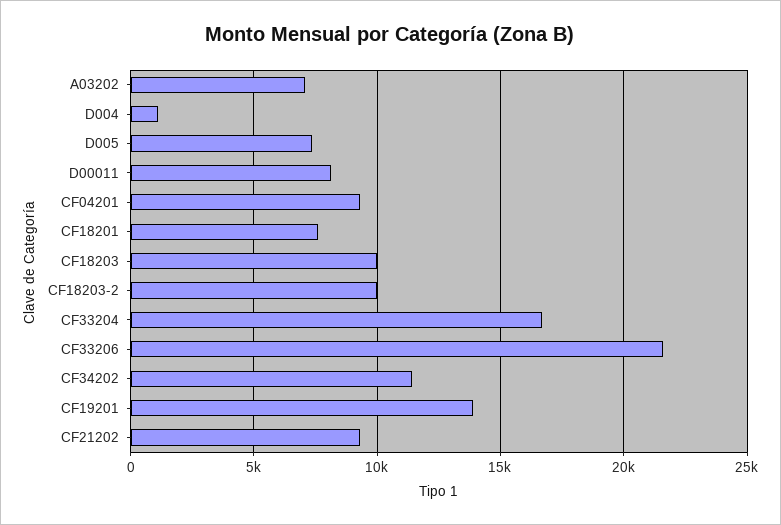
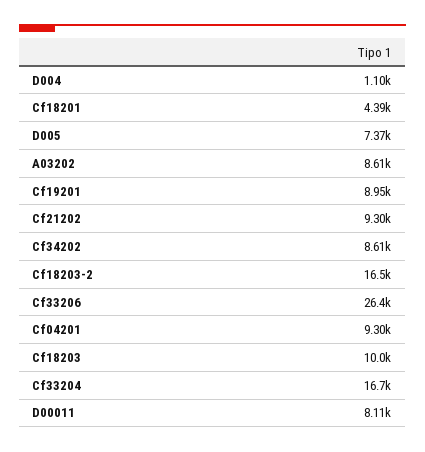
  {
-   "A03202": 7000,
+   "A03202": 8610,
    "D004": 1100,
    "D005": 7370,
    "D00011": 8110,
    "CF04201": 9300,
-   "CF18201": 7500,
+   "CF18201": 4390,
    "CF18203": 10000,
-   "CF18203-2": 10000,
+   "CF18203-2": 16500,
    "CF33204": 16700,
-   "CF33206": 21500,
+   "CF33206": 26400,
-   "CF34202": 11500,
+   "CF34202": 8610,
-   "CF19201": 14000,
+   "CF19201": 8950,
    "CF21202": 9300
  }

